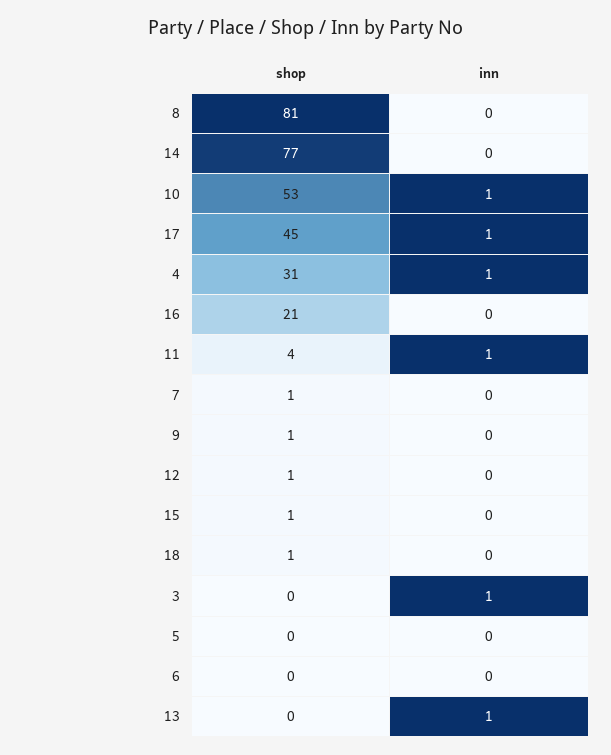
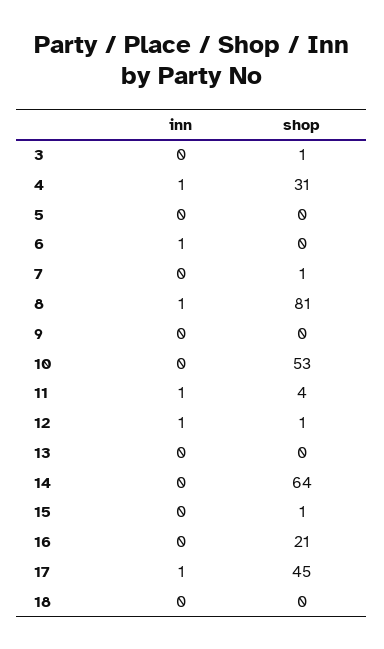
  {
    "shop": {
      "8": 81,
-     "14": 77,
+     "14": 64,
      "10": 53,
      "17": 45,
      "4": 31,
      "16": 21,
      "11": 4,
      "7": 1,
-     "9": 1,
+     "9": 0,
      "12": 1,
      "15": 1,
-     "18": 1,
+     "18": 0,
-     "3": 0,
+     "3": 1,
      "5": 0,
      "6": 0,
      "13": 0
    },
    "inn": {
-     "8": 0,
+     "8": 1,
      "14": 0,
-     "10": 1,
+     "10": 0,
      "17": 1,
      "4": 1,
      "16": 0,
      "11": 1,
      "7": 0,
      "9": 0,
-     "12": 0,
+     "12": 1,
      "15": 0,
      "18": 0,
-     "3": 1,
+     "3": 0,
      "5": 0,
-     "6": 0,
+     "6": 1,
-     "13": 1
+     "13": 0
    }
  }

